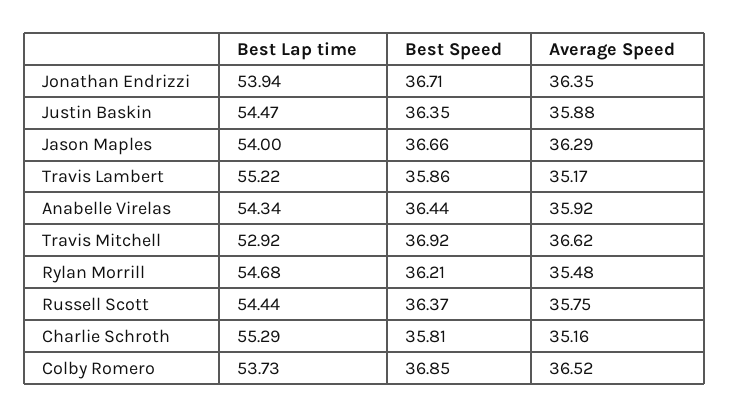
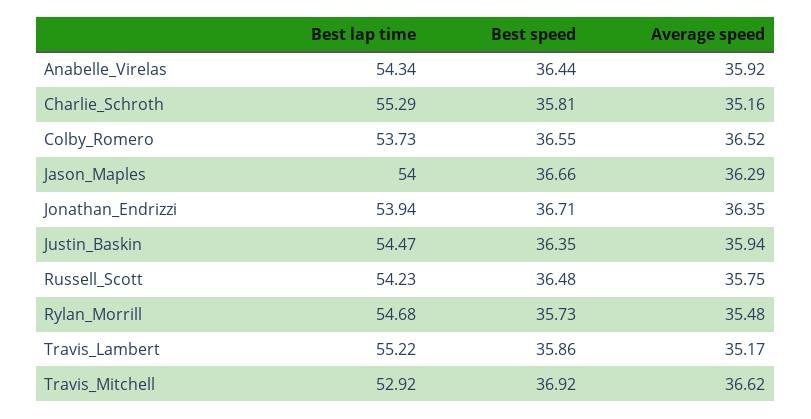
  {
    "Best Lap time": {
      "Jonathan Endrizzi": 53.94,
      "Justin Baskin": 54.47,
      "Jason Maples": 54,
      "Travis Lambert": 55.22,
      "Anabelle Virelas": 54.34,
      "Travis Mitchell": 52.92,
      "Rylan Morrill": 54.68,
-     "Russell Scott": 54.44,
+     "Russell Scott": 54.23,
      "Charlie Schroth": 55.29,
      "Colby Romero": 53.73
    },
    "Best Speed": {
      "Jonathan Endrizzi": 36.71,
      "Justin Baskin": 36.35,
      "Jason Maples": 36.66,
      "Travis Lambert": 35.86,
      "Anabelle Virelas": 36.44,
      "Travis Mitchell": 36.92,
-     "Rylan Morrill": 36.21,
+     "Rylan Morrill": 35.73,
-     "Russell Scott": 36.37,
+     "Russell Scott": 36.48,
      "Charlie Schroth": 35.81,
-     "Colby Romero": 36.85
+     "Colby Romero": 36.55
    },
    "Average Speed": {
      "Jonathan Endrizzi": 36.35,
-     "Justin Baskin": 35.88,
+     "Justin Baskin": 35.94,
      "Jason Maples": 36.29,
      "Travis Lambert": 35.17,
      "Anabelle Virelas": 35.92,
      "Travis Mitchell": 36.62,
      "Rylan Morrill": 35.48,
      "Russell Scott": 35.75,
      "Charlie Schroth": 35.16,
      "Colby Romero": 36.52
    }
  }

